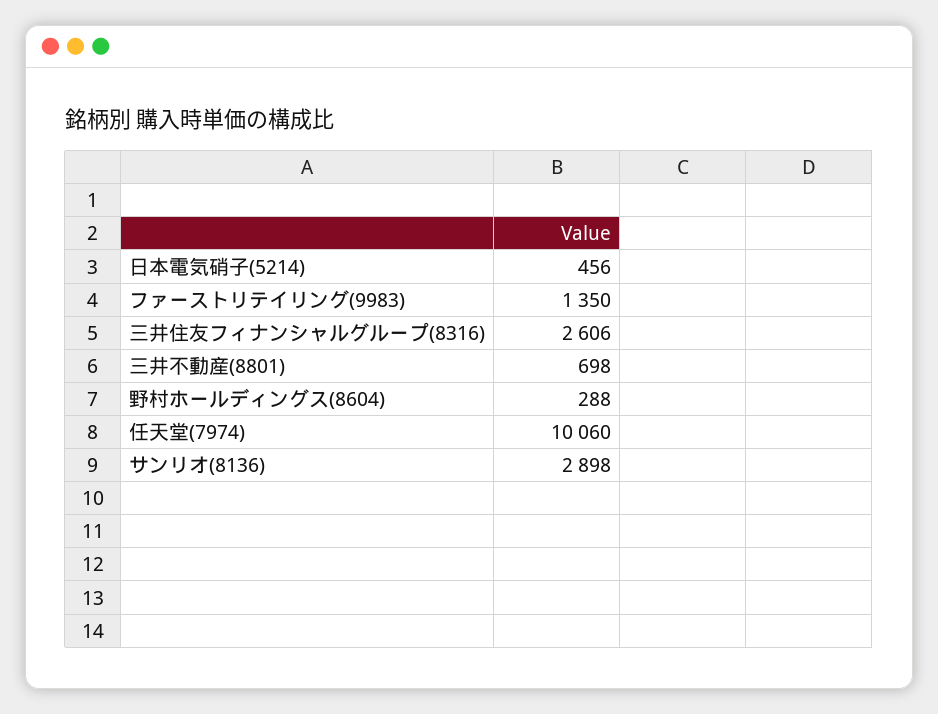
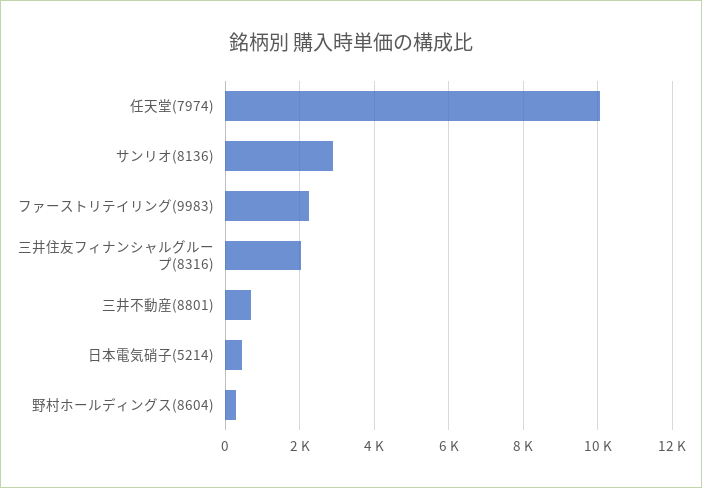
  {
    "日本電気硝子(5214)": 456,
-   "ファーストリテイリング(9983)": 1350,
+   "ファーストリテイリング(9983)": 2200,
-   "三井住友フィナンシャルグループ(8316)": 2606,
+   "三井住友フィナンシャルグループ(8316)": 2000,
    "三井不動産(8801)": 698,
    "野村ホールディングス(8604)": 288,
    "任天堂(7974)": 10060,
    "サンリオ(8136)": 2898
  }

